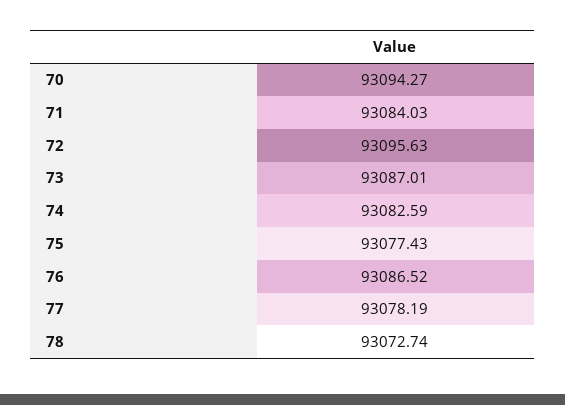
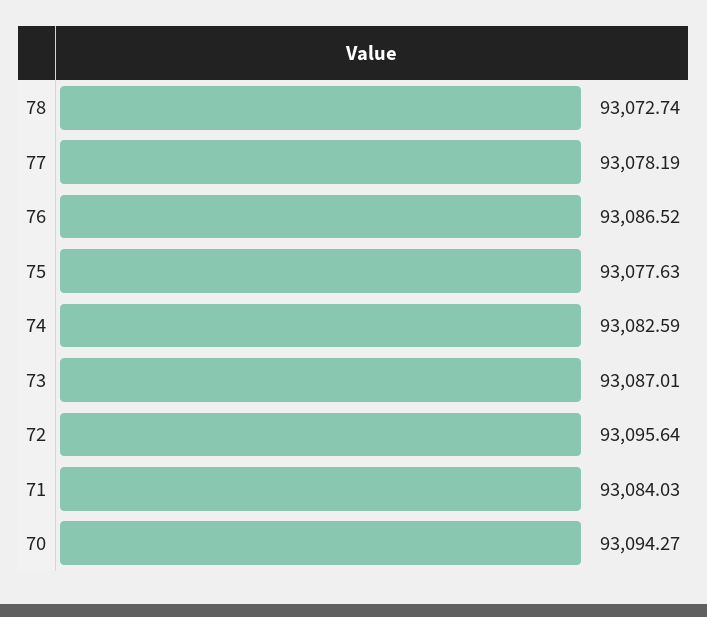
  {
    "70": 93094.27,
    "71": 93084.03,
-   "72": 93095.63,
+   "72": 93095.64,
    "73": 93087.01,
    "74": 93082.59,
-   "75": 93077.43,
+   "75": 93077.63,
    "76": 93086.52,
    "77": 93078.19,
    "78": 93072.74
  }

